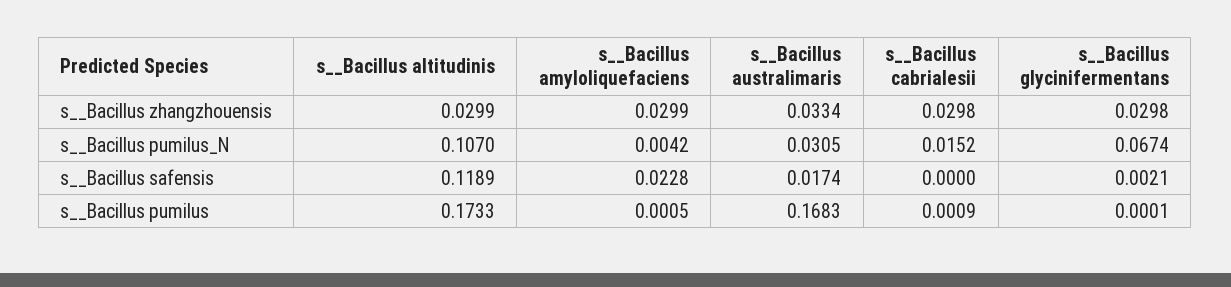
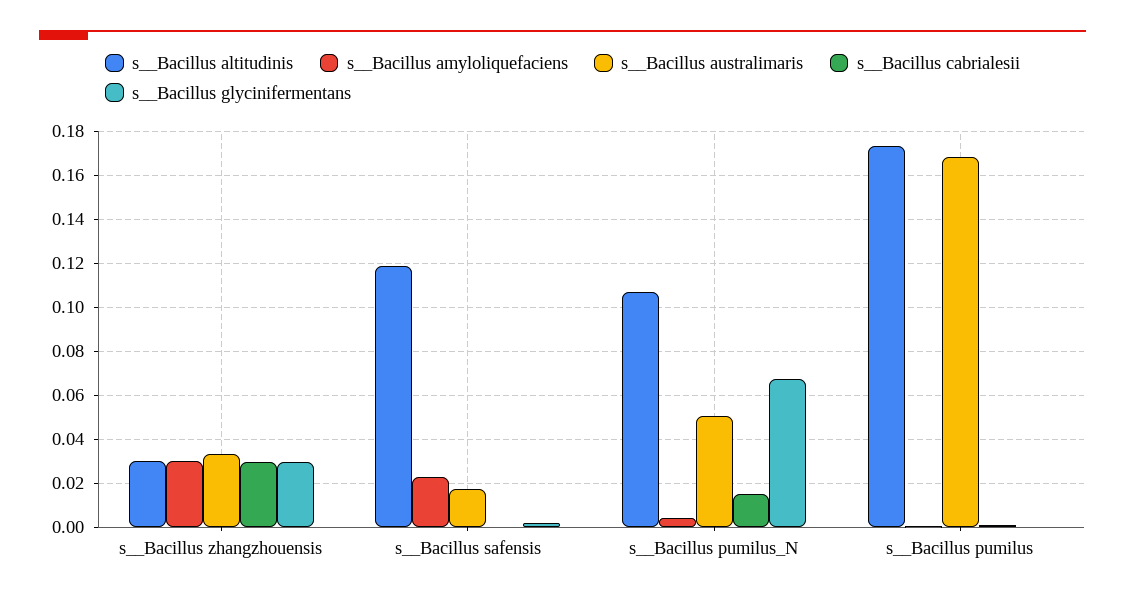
  {
    "s__Bacillus altitudinis": {
      "s__Bacillus zhangzhouensis": 0.0299,
      "s__Bacillus pumilus_N": 0.107,
      "s__Bacillus safensis": 0.1189,
      "s__Bacillus pumilus": 0.1733
    },
    "s__Bacillus amyloliquefaciens": {
      "s__Bacillus zhangzhouensis": 0.0299,
      "s__Bacillus pumilus_N": 0.0042,
      "s__Bacillus safensis": 0.0228,
      "s__Bacillus pumilus": 0.0005
    },
    "s__Bacillus australimaris": {
      "s__Bacillus zhangzhouensis": 0.0334,
-     "s__Bacillus pumilus_N": 0.0305,
+     "s__Bacillus pumilus_N": 0.05,
      "s__Bacillus safensis": 0.0174,
      "s__Bacillus pumilus": 0.1683
    },
    "s__Bacillus cabrialesii": {
      "s__Bacillus zhangzhouensis": 0.0298,
      "s__Bacillus pumilus_N": 0.0152,
      "s__Bacillus safensis": 0,
      "s__Bacillus pumilus": 0.0009
    },
    "s__Bacillus glycinifermentans": {
      "s__Bacillus zhangzhouensis": 0.0298,
      "s__Bacillus pumilus_N": 0.0674,
      "s__Bacillus safensis": 0.0021,
      "s__Bacillus pumilus": 0.0001
    }
  }

